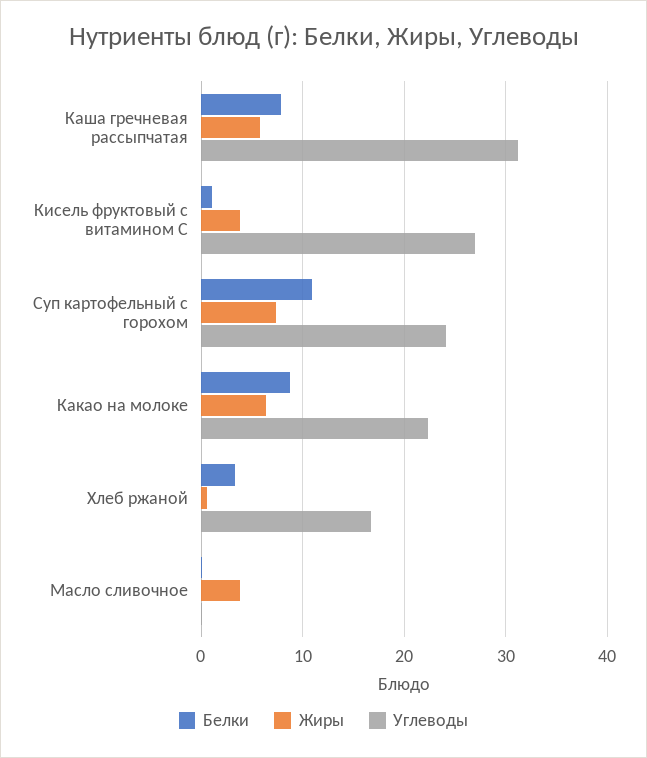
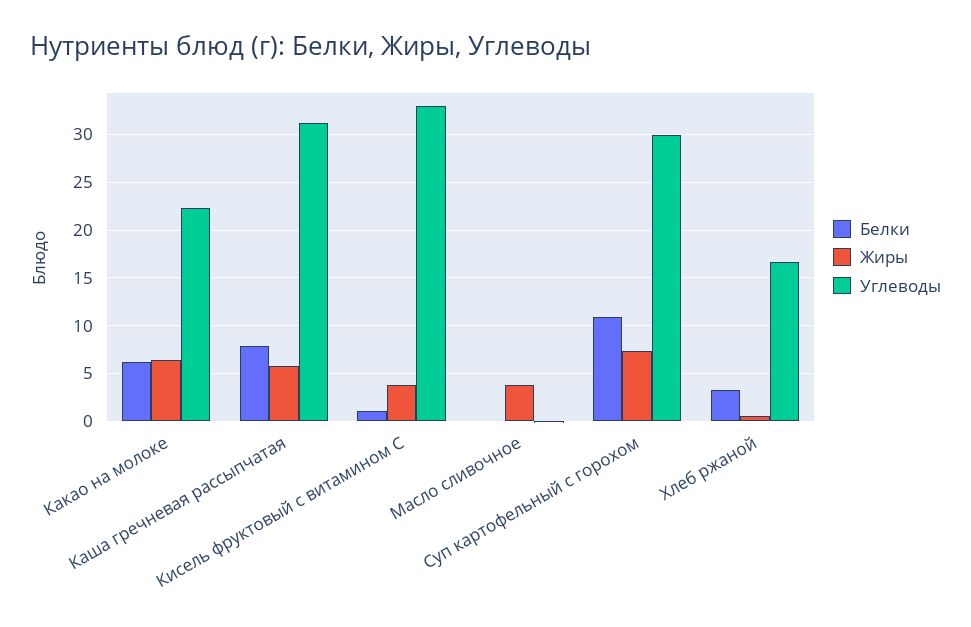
  {
    "Белки": {
      "Каша гречневая рассыпчатая": 8,
      "Кисель фруктовый с витамином С": 1,
      "Суп картофельный с горохом": 11,
-     "Какао на молоке": 9,
+     "Какао на молоке": 6,
      "Хлеб ржаной": 3,
      "Масло сливочное": 0
    },
    "Жиры": {
      "Каша гречневая рассыпчатая": 6,
      "Кисель фруктовый с витамином С": 4,
      "Суп картофельный с горохом": 7,
      "Какао на молоке": 6,
      "Хлеб ржаной": 1,
      "Масло сливочное": 4
    },
    "Углеводы": {
      "Каша гречневая рассыпчатая": 31,
-     "Кисель фруктовый с витамином С": 27,
+     "Кисель фруктовый с витамином С": 33,
-     "Суп картофельный с горохом": 24,
+     "Суп картофельный с горохом": 30,
      "Какао на молоке": 22,
      "Хлеб ржаной": 17,
      "Масло сливочное": 0
    }
  }

